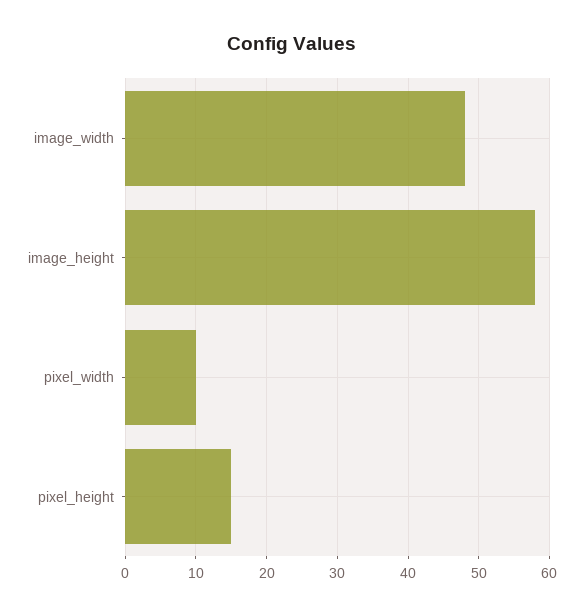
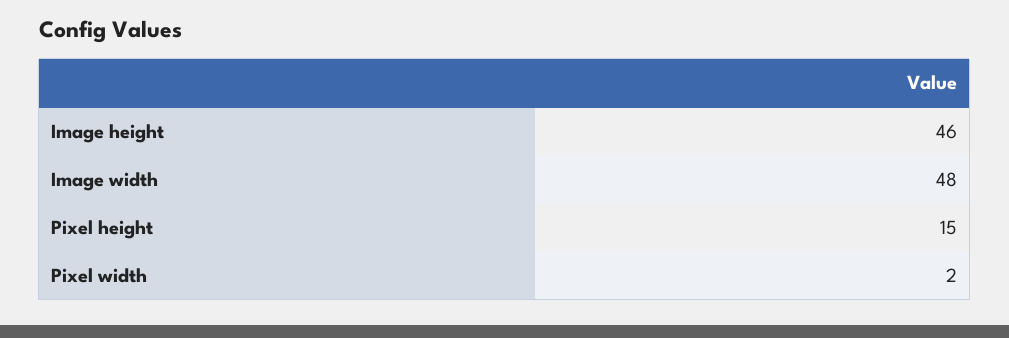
  {
    "image_width": 48,
-   "image_height": 58,
+   "image_height": 46,
-   "pixel_width": 10,
+   "pixel_width": 2,
    "pixel_height": 15
  }

